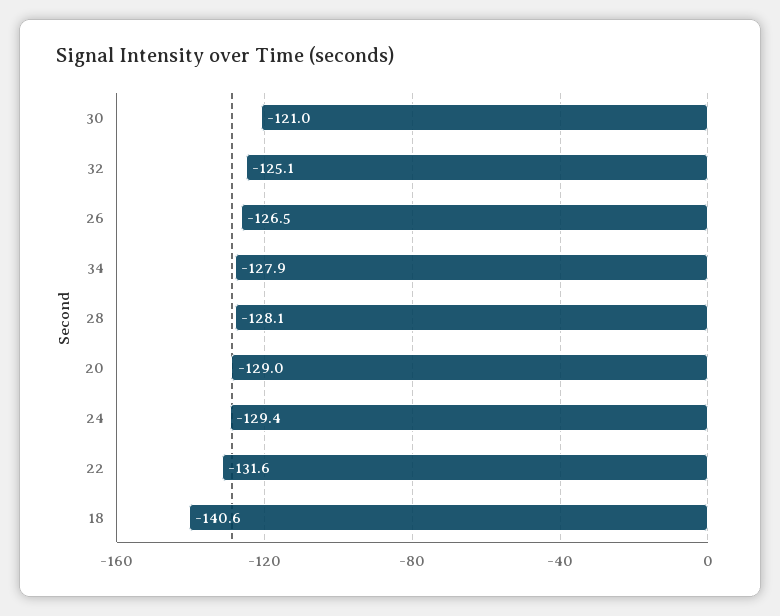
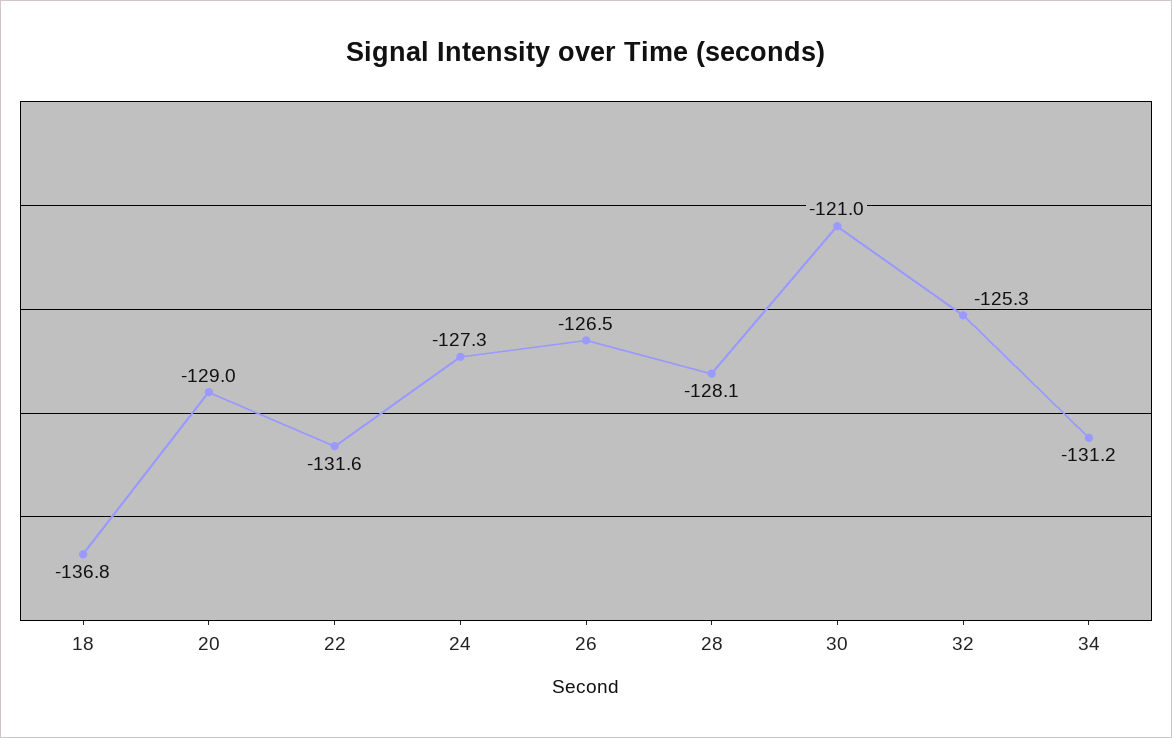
  {
    "30": -121,
-   "32": -125.1,
+   "32": -125.3,
    "26": -126.5,
-   "34": -127.9,
+   "34": -131.2,
    "28": -128.1,
    "20": -129,
-   "24": -129.4,
+   "24": -127.3,
    "22": -131.6,
-   "18": -140.6
+   "18": -136.8
  }

